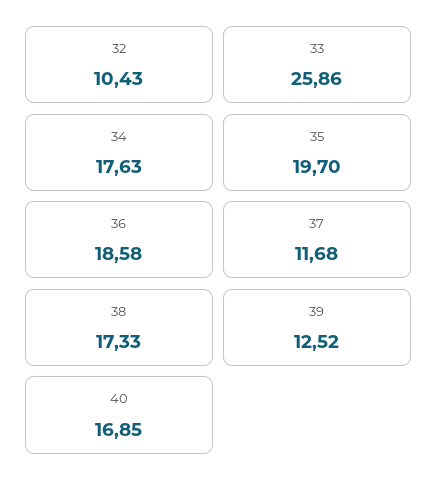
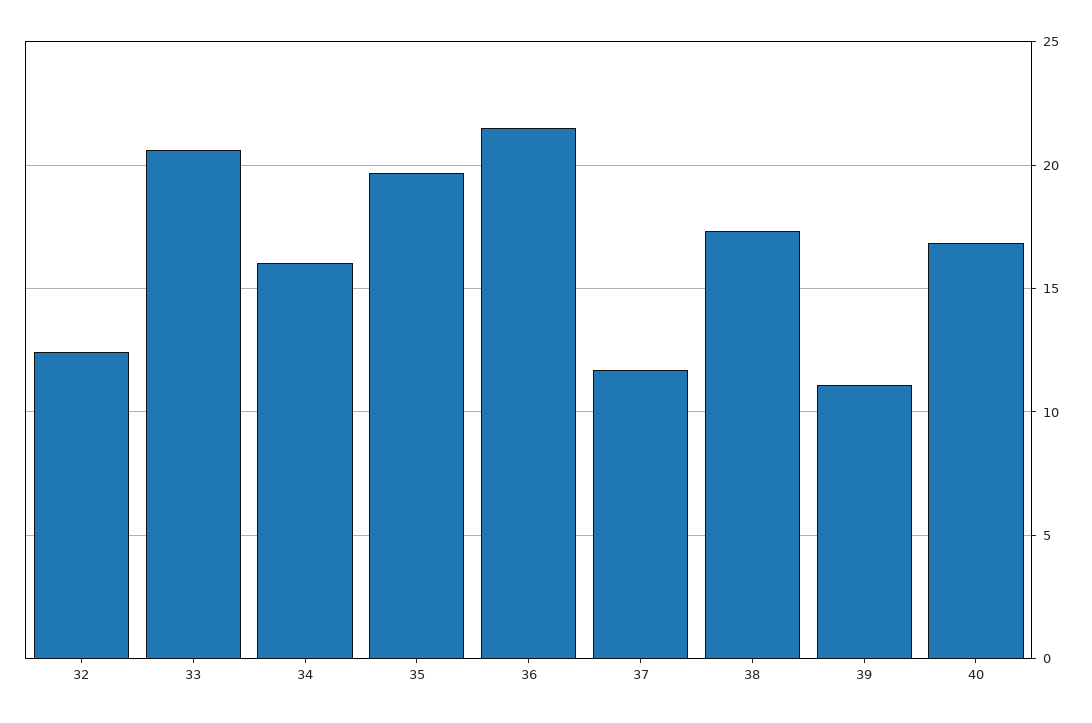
  {
-   "32": 10.43,
+   "32": 12.5,
-   "33": 25.86,
+   "33": 20.5,
-   "34": 17.63,
+   "34": 16,
    "35": 19.7,
-   "36": 18.58,
+   "36": 21.5,
    "37": 11.68,
    "38": 17.33,
-   "39": 12.52,
+   "39": 11,
    "40": 16.85
  }

